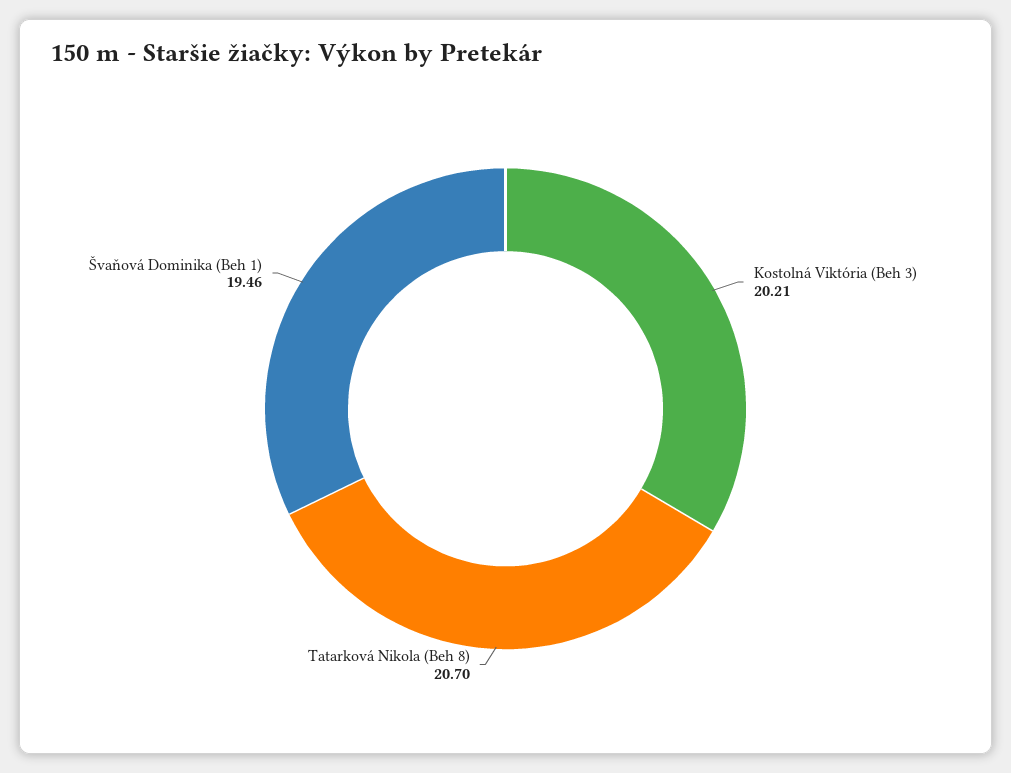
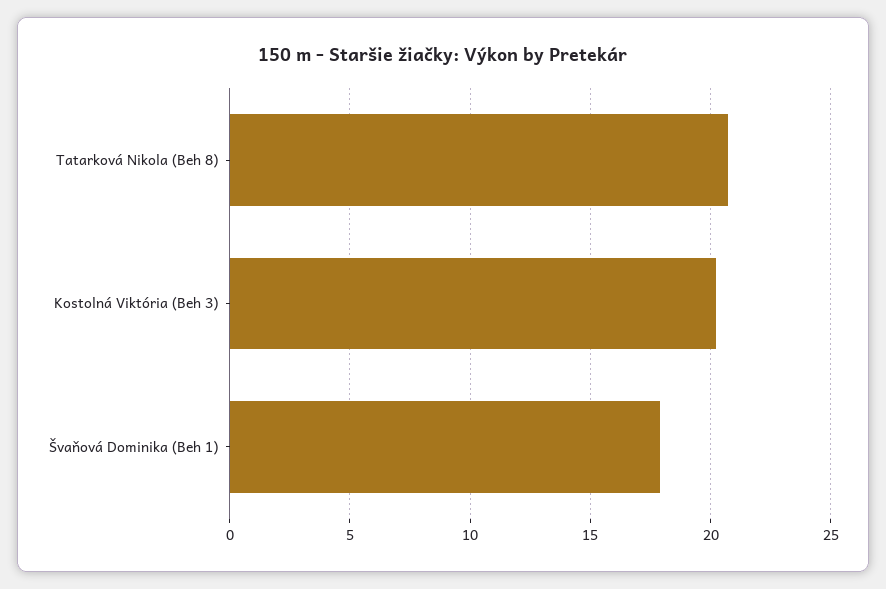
  {
    "Kostolná Viktória (Beh 3)": 20.21,
    "Tatarková Nikola (Beh 8)": 20.7,
-   "Švaňová Dominika (Beh 1)": 19.46
+   "Švaňová Dominika (Beh 1)": 18
  }

